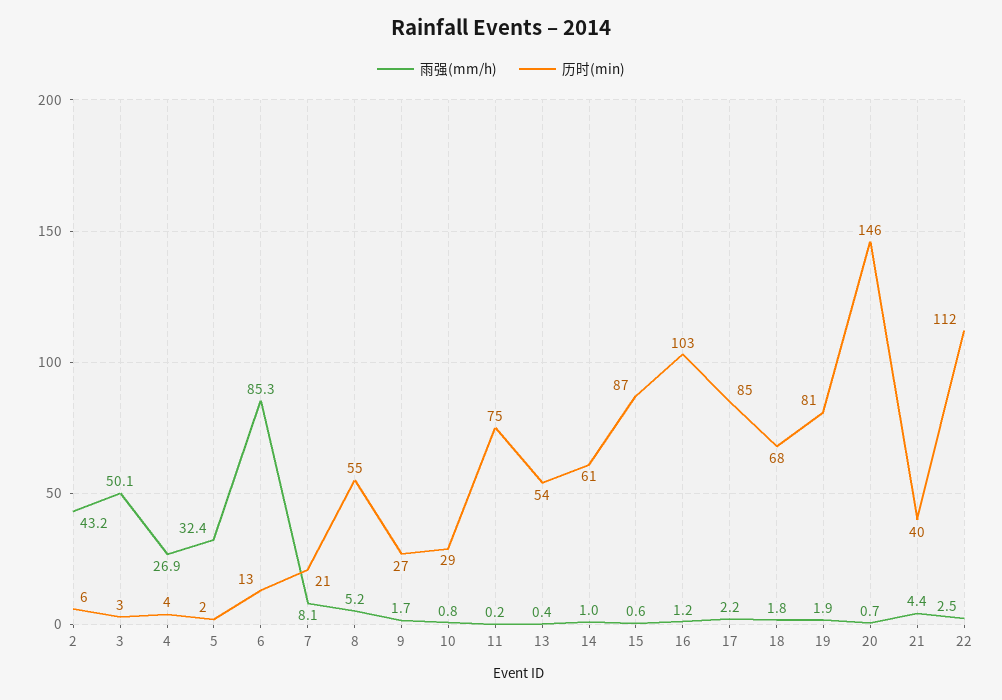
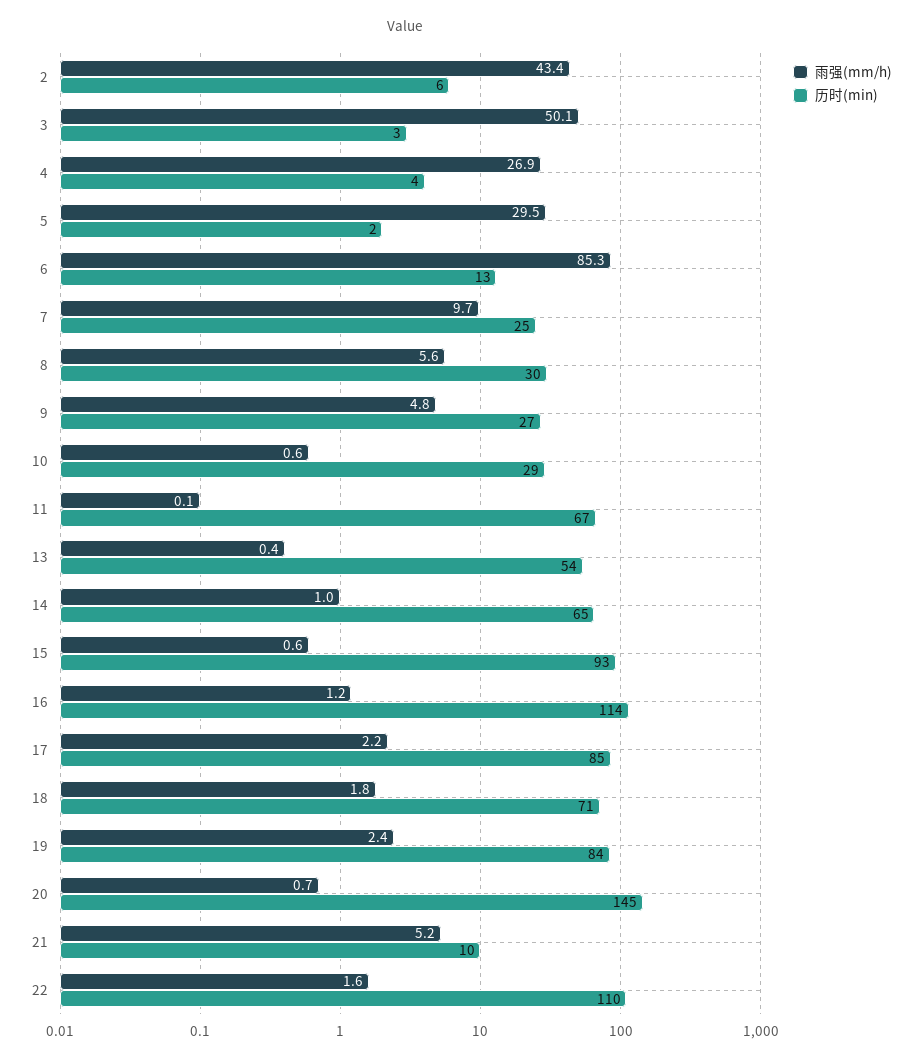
  {
    "雨强(mm/h)": {
-     "2": 43.2,
+     "2": 43.4,
      "3": 50.1,
      "4": 26.9,
-     "5": 32.4,
+     "5": 29.5,
      "6": 85.3,
-     "7": 8.1,
+     "7": 9.7,
-     "8": 5.2,
+     "8": 5.6,
-     "9": 1.7,
+     "9": 4.8,
-     "10": 0.8,
+     "10": 0.6,
-     "11": 0.2,
+     "11": 0.1,
      "13": 0.4,
      "14": 1,
      "15": 0.6,
      "16": 1.2,
      "17": 2.2,
      "18": 1.8,
-     "19": 1.9,
+     "19": 2.4,
      "20": 0.7,
-     "21": 4.4,
+     "21": 5.2,
-     "22": 2.5
+     "22": 1.6
    },
    "历时(min)": {
      "2": 6,
      "3": 3,
      "4": 4,
      "5": 2,
      "6": 13,
-     "7": 21,
+     "7": 25,
-     "8": 55,
+     "8": 30,
      "9": 27,
      "10": 29,
-     "11": 75,
+     "11": 67,
      "13": 54,
-     "14": 61,
+     "14": 65,
-     "15": 87,
+     "15": 93,
-     "16": 103,
+     "16": 114,
      "17": 85,
-     "18": 68,
+     "18": 71,
-     "19": 81,
+     "19": 84,
-     "20": 146,
+     "20": 145,
-     "21": 40,
+     "21": 10,
-     "22": 112
+     "22": 110
    }
  }

